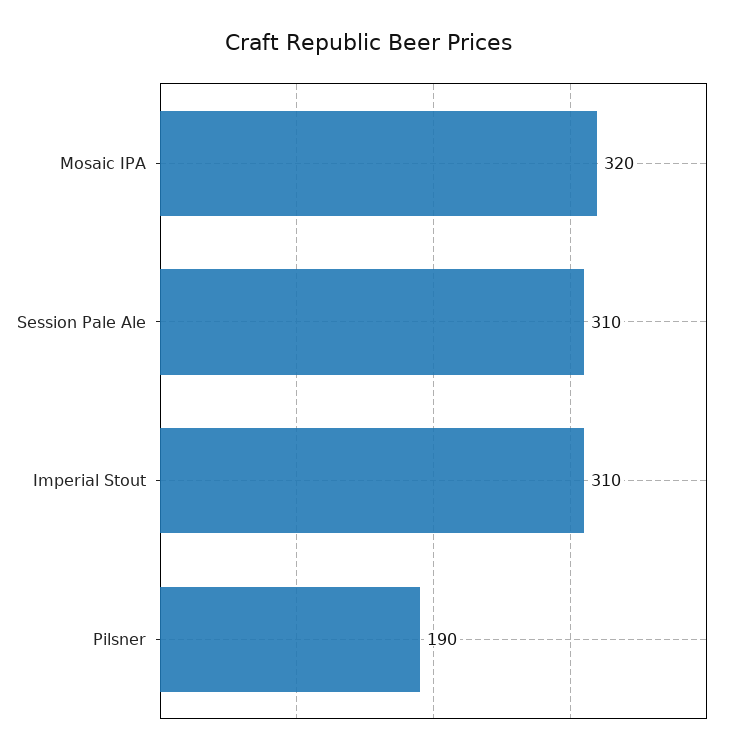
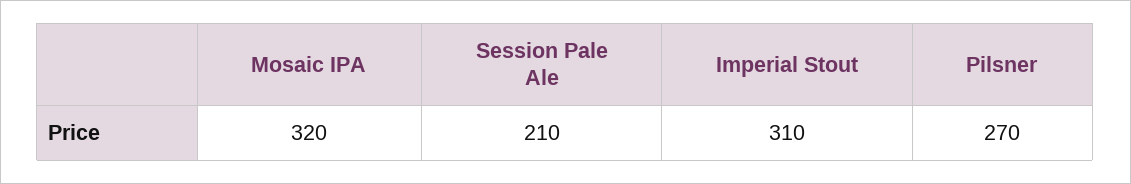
  {
    "Mosaic IPA": 320,
-   "Session Pale Ale": 310,
+   "Session Pale Ale": 210,
    "Imperial Stout": 310,
-   "Pilsner": 190
+   "Pilsner": 270
  }

